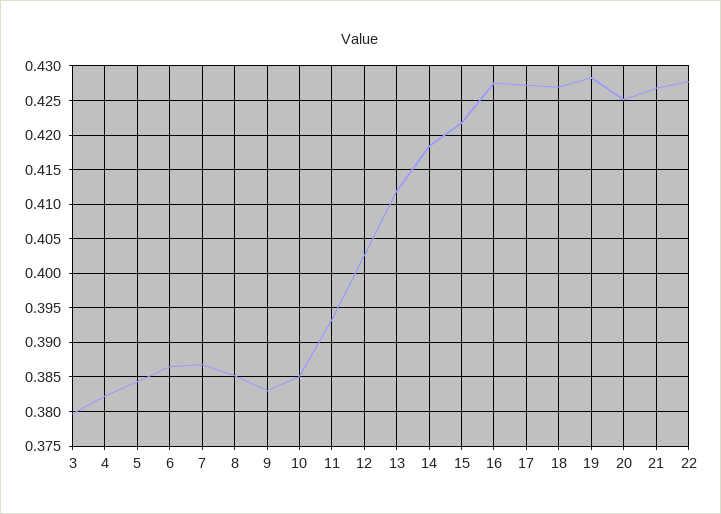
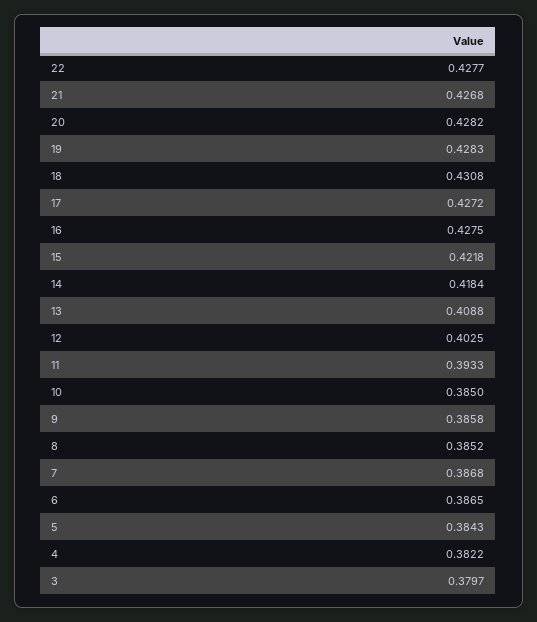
  {
    "3": 0.3797,
    "4": 0.3822,
    "5": 0.3843,
    "6": 0.3865,
    "7": 0.3868,
    "8": 0.3852,
-   "9": 0.383,
+   "9": 0.3858,
    "10": 0.385,
    "11": 0.3933,
    "12": 0.4025,
-   "13": 0.412,
+   "13": 0.4088,
    "14": 0.4184,
    "15": 0.4218,
    "16": 0.4275,
    "17": 0.4272,
-   "18": 0.427,
+   "18": 0.4308,
    "19": 0.4283,
-   "20": 0.425,
+   "20": 0.4282,
    "21": 0.4268,
    "22": 0.4277
  }

